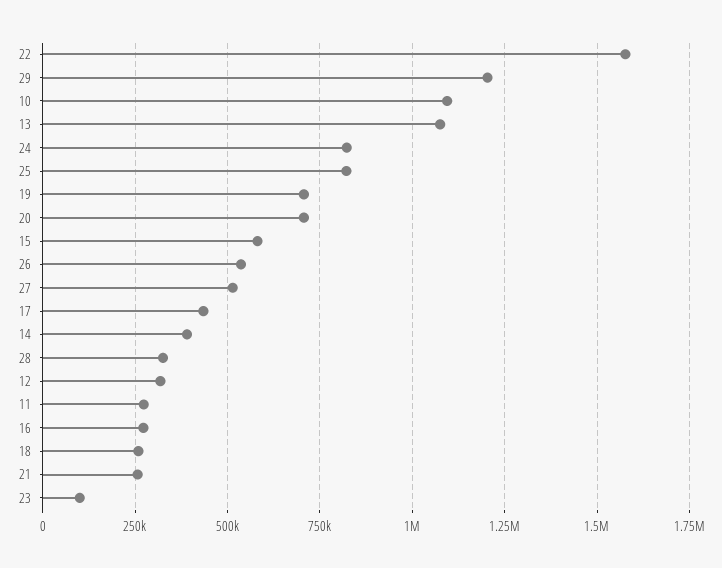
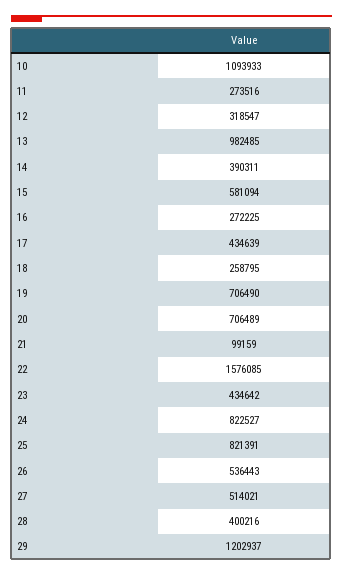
  {
    "22": 1576085,
    "29": 1202937,
    "10": 1093933,
-   "13": 1075000,
+   "13": 982485,
    "24": 822527,
    "25": 821391,
    "19": 706490,
    "20": 706489,
    "15": 581094,
    "26": 536443,
    "27": 514021,
    "17": 434639,
    "14": 390311,
-   "28": 325000,
+   "28": 400216,
    "12": 318547,
    "11": 273516,
    "16": 272225,
    "18": 258795,
-   "21": 250000,
+   "21": 99159,
-   "23": 100000
+   "23": 434642
  }

